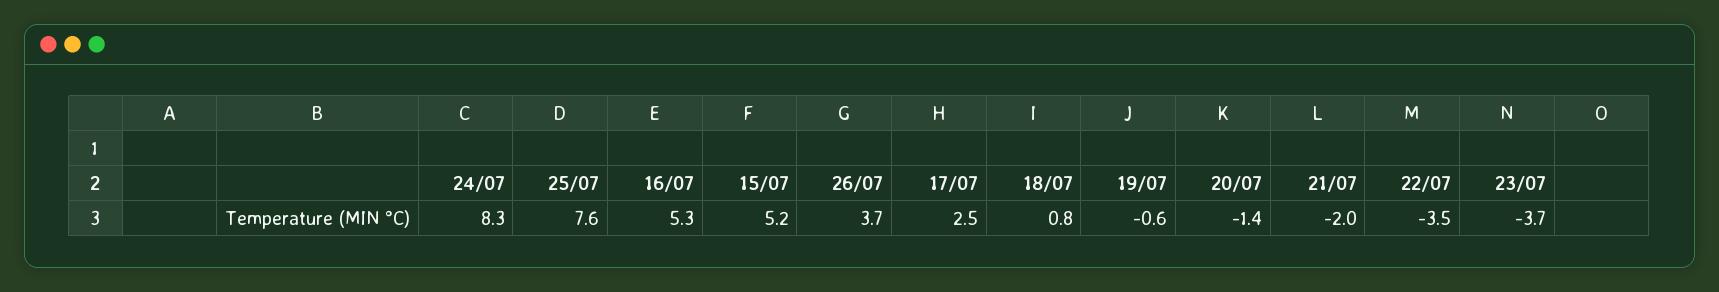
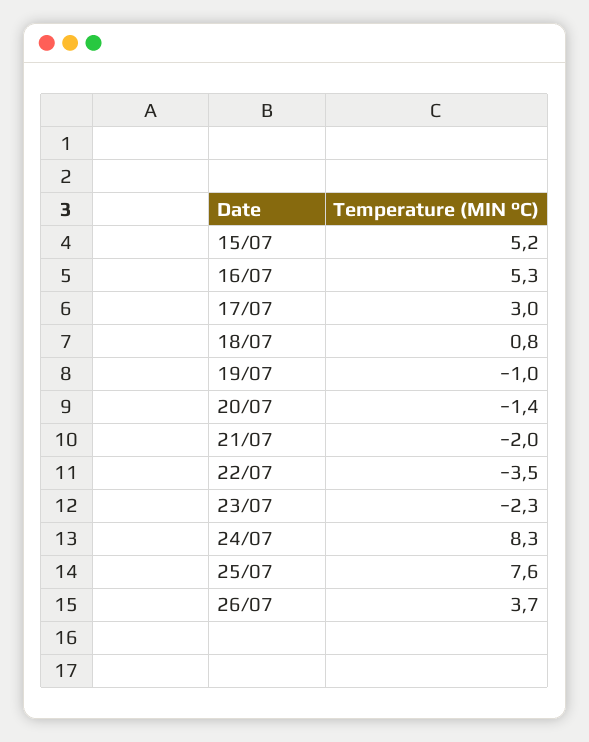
  {
    "24/07": 8.3,
    "25/07": 7.6,
    "16/07": 5.3,
    "15/07": 5.2,
    "26/07": 3.7,
-   "17/07": 2.5,
+   "17/07": 3,
    "18/07": 0.8,
-   "19/07": -0.6,
+   "19/07": -1,
    "20/07": -1.4,
    "21/07": -2,
    "22/07": -3.5,
-   "23/07": -3.7
+   "23/07": -2.3
  }

